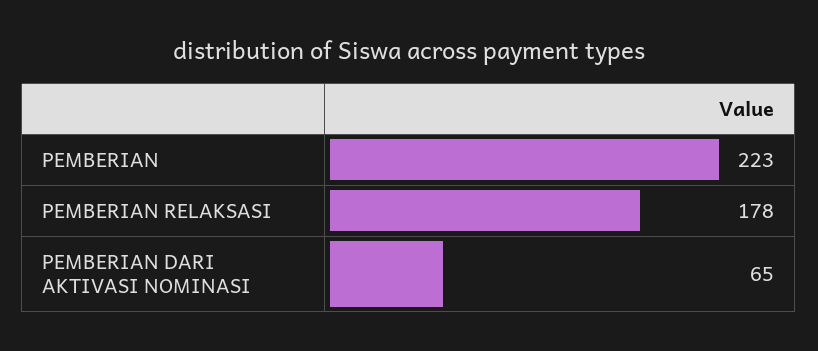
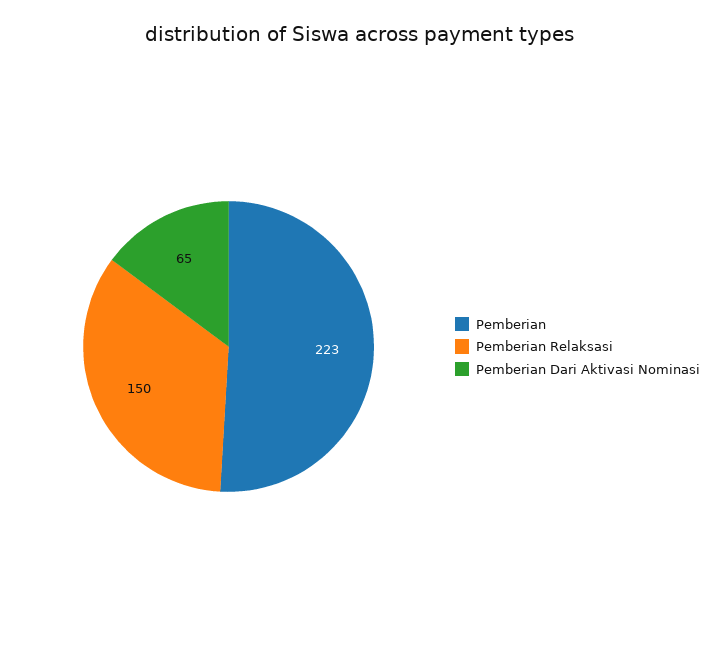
  {
    "PEMBERIAN": 223,
-   "PEMBERIAN RELAKSASI": 178,
+   "PEMBERIAN RELAKSASI": 150,
    "PEMBERIAN DARI AKTIVASI NOMINASI": 65
  }

